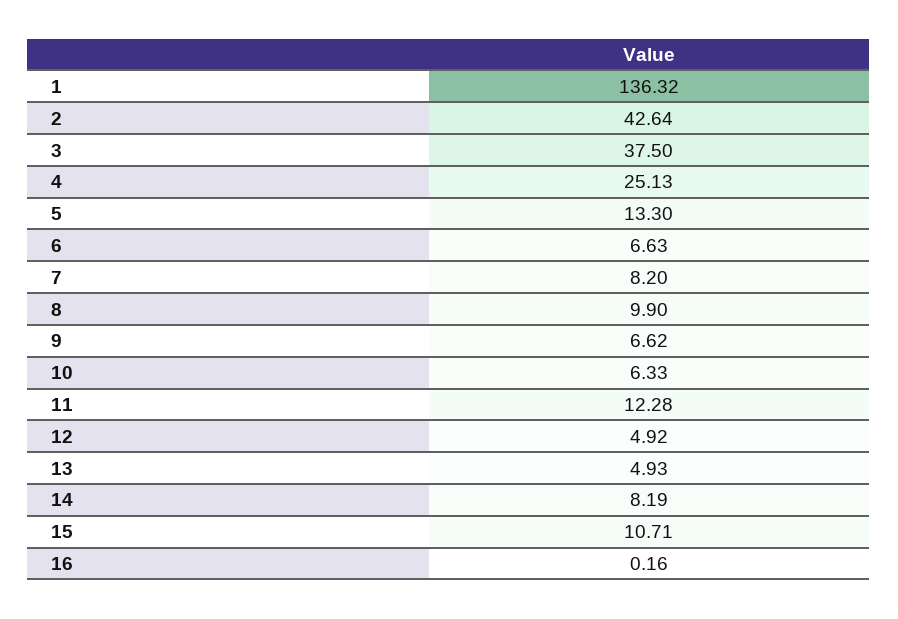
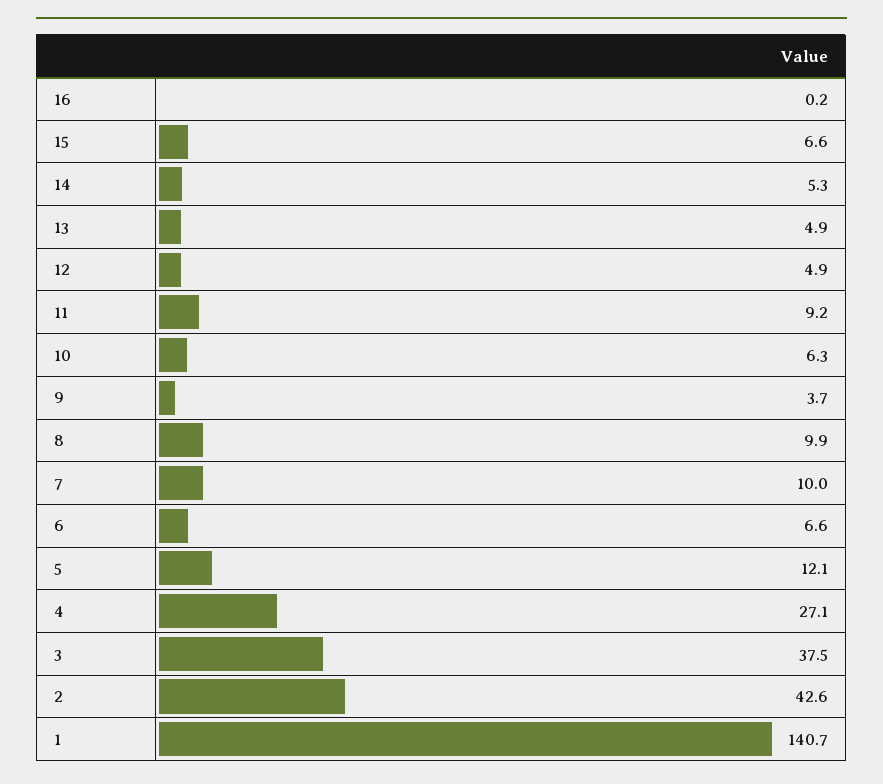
  {
-   "1": 136.32,
+   "1": 140.7,
    "2": 42.64,
    "3": 37.5,
-   "4": 25.13,
+   "4": 27.1,
-   "5": 13.3,
+   "5": 12.1,
    "6": 6.63,
-   "7": 8.2,
+   "7": 10,
    "8": 9.9,
-   "9": 6.62,
+   "9": 3.7,
    "10": 6.33,
-   "11": 12.28,
+   "11": 9.2,
    "12": 4.92,
    "13": 4.93,
-   "14": 8.19,
+   "14": 5.3,
-   "15": 10.71,
+   "15": 6.6,
    "16": 0.16
  }

